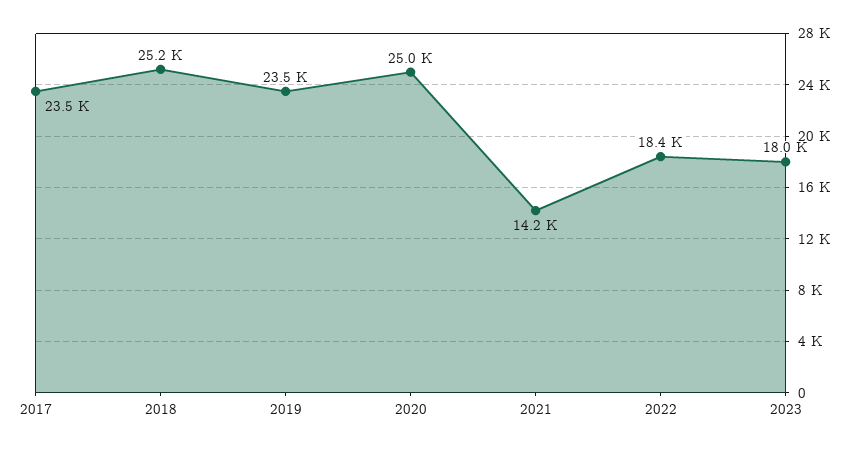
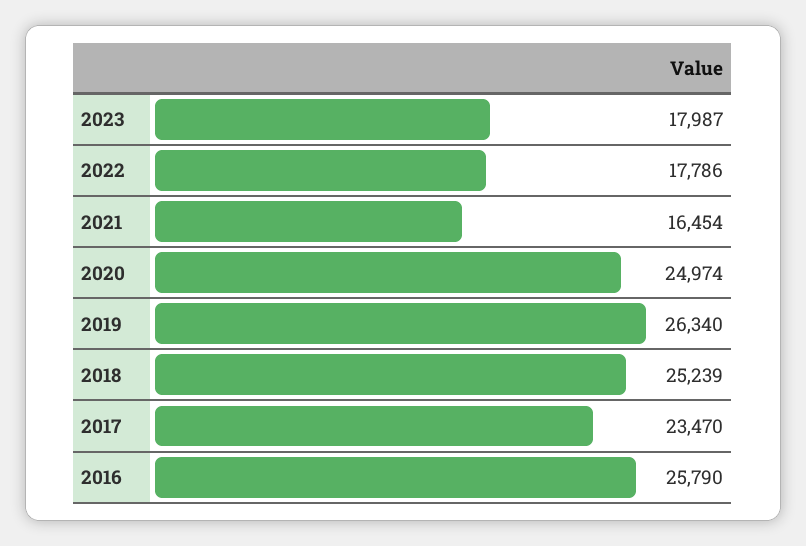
  {
    "2017": 23470,
    "2018": 25239,
-   "2019": 23500,
+   "2019": 26340,
    "2020": 24974,
-   "2021": 14200,
+   "2021": 16454,
-   "2022": 18400,
+   "2022": 17786,
-   "2023": 17987
+   "2023": 17987,
+   "2016": 25790
  }

